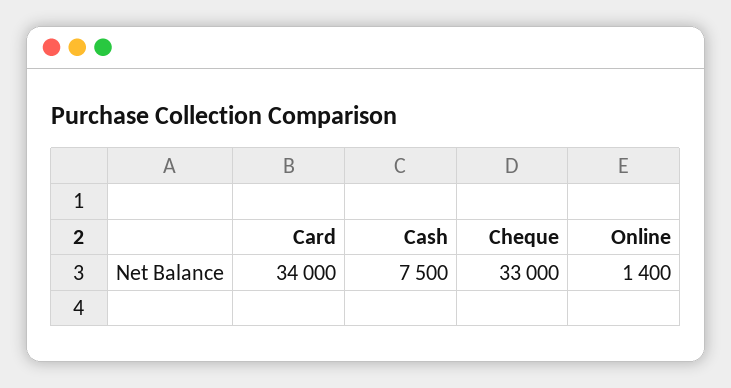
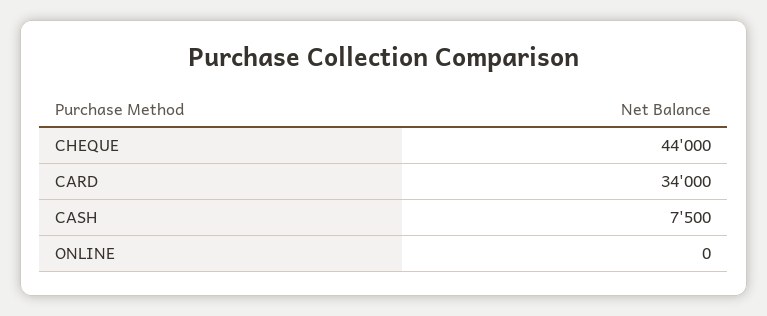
  {
    "Card": 34000,
    "Cash": 7500,
-   "Cheque": 33000,
+   "Cheque": 44000,
-   "Online": 1400
+   "Online": 0
  }

